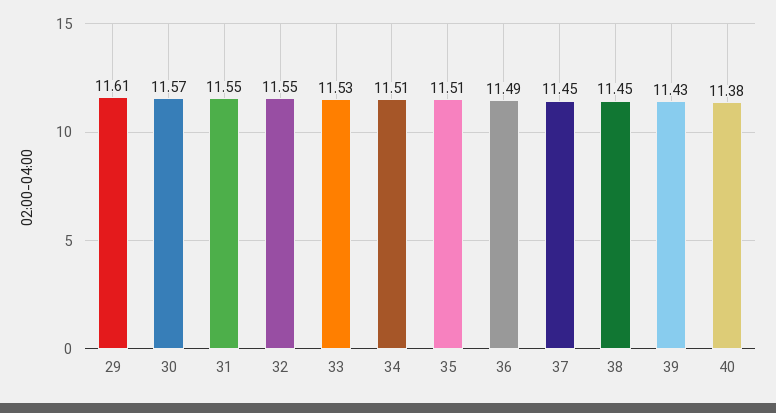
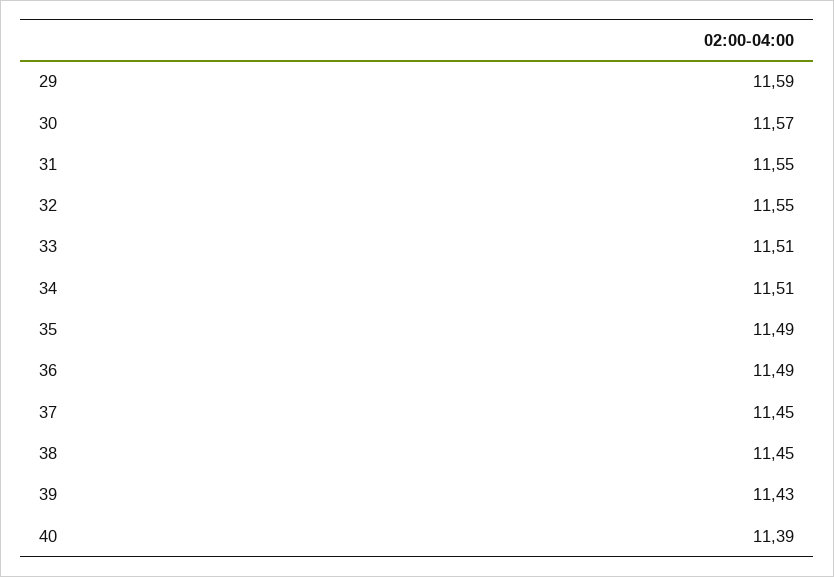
  {
-   "29": 11.61,
+   "29": 11.59,
    "30": 11.57,
    "31": 11.55,
    "32": 11.55,
-   "33": 11.53,
+   "33": 11.51,
    "34": 11.51,
-   "35": 11.51,
+   "35": 11.49,
    "36": 11.49,
    "37": 11.45,
    "38": 11.45,
    "39": 11.43,
-   "40": 11.38
+   "40": 11.39
  }

